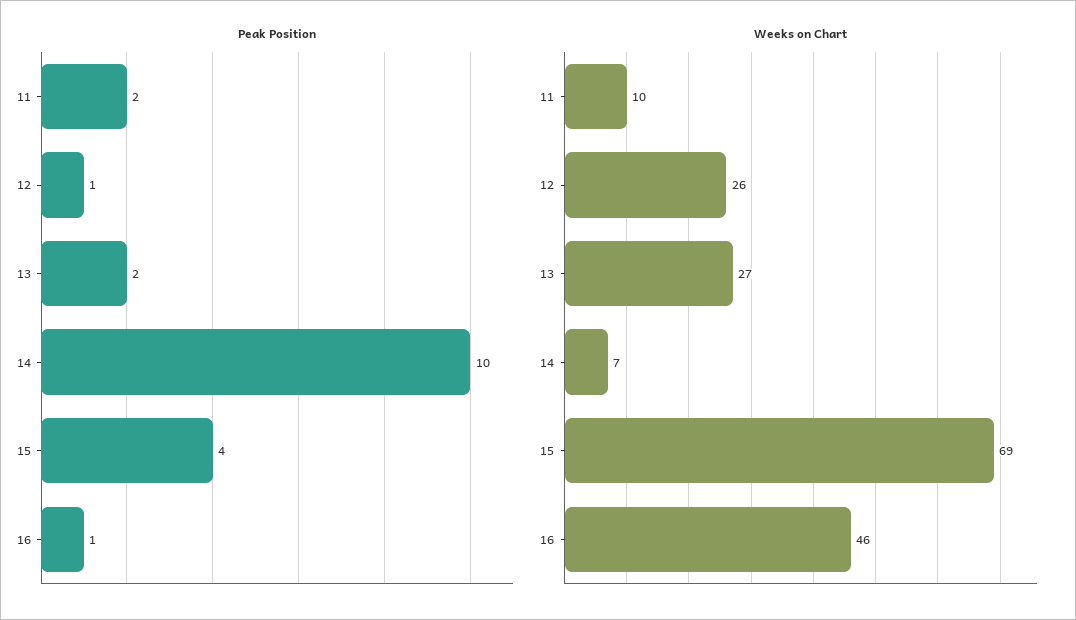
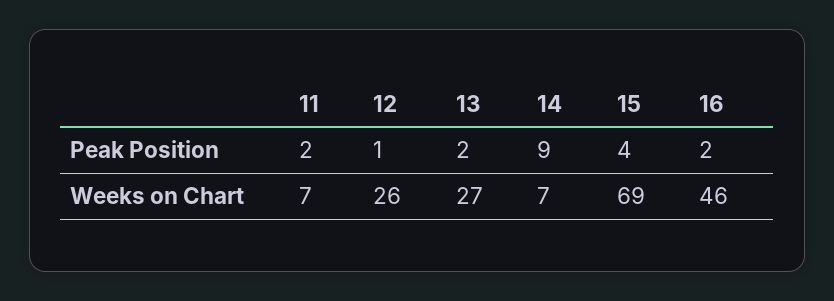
  {
    "Peak Position": {
      "11": 2,
      "12": 1,
      "13": 2,
-     "14": 10,
+     "14": 9,
      "15": 4,
-     "16": 1
+     "16": 2
    },
    "Weeks on Chart": {
-     "11": 10,
+     "11": 7,
      "12": 26,
      "13": 27,
      "14": 7,
      "15": 69,
      "16": 46
    }
  }

